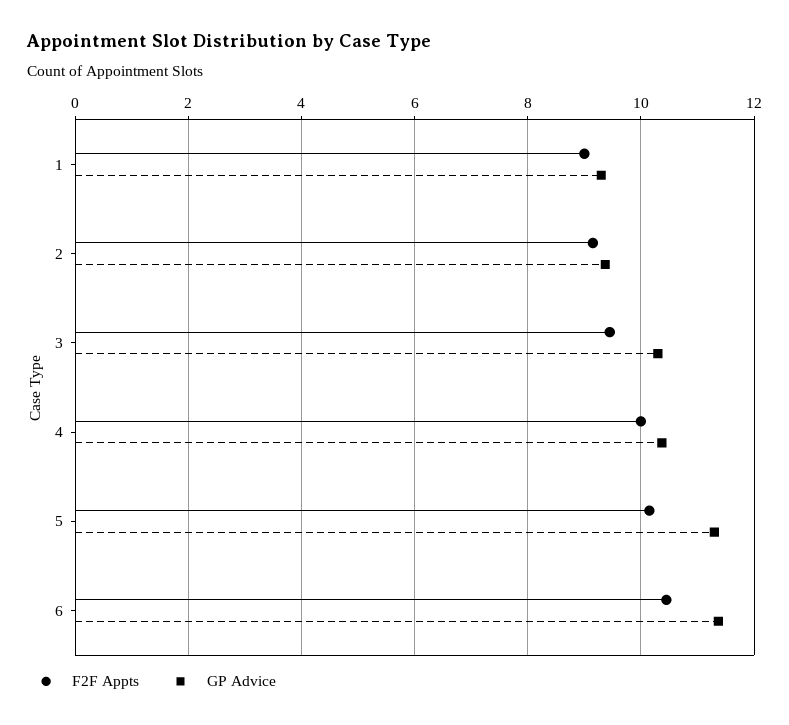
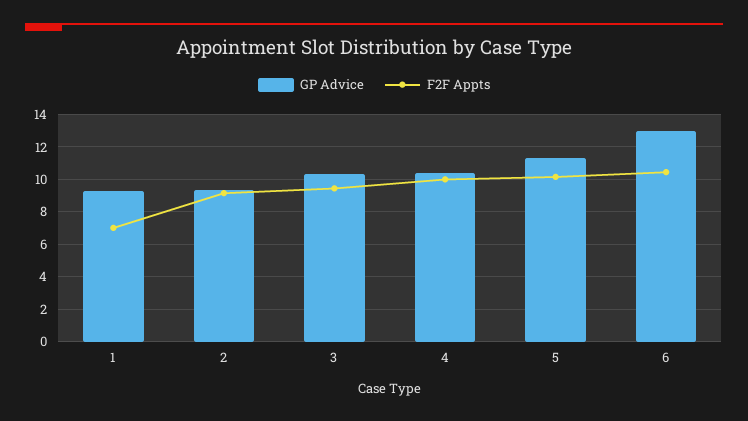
  {
    "F2F Appts": {
-     "1": 9,
+     "1": 7,
      "2": 9.2,
      "3": 9.4,
      "4": 10,
      "5": 10.2,
      "6": 10.4
    },
    "GP Advice": {
      "1": 9.4,
      "2": 9.4,
      "3": 10.4,
      "4": 10.4,
      "5": 11.4,
-     "6": 11.4
+     "6": 13
    }
  }

